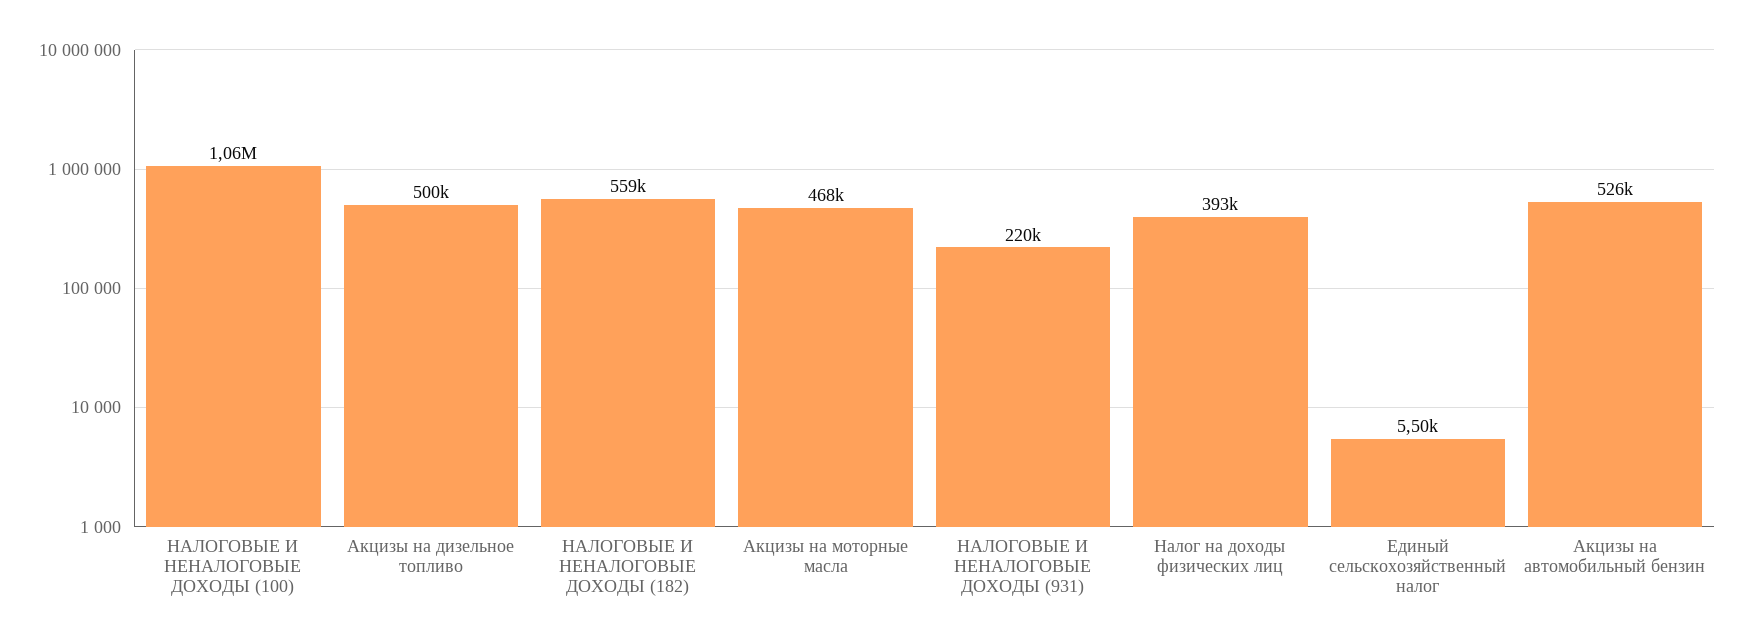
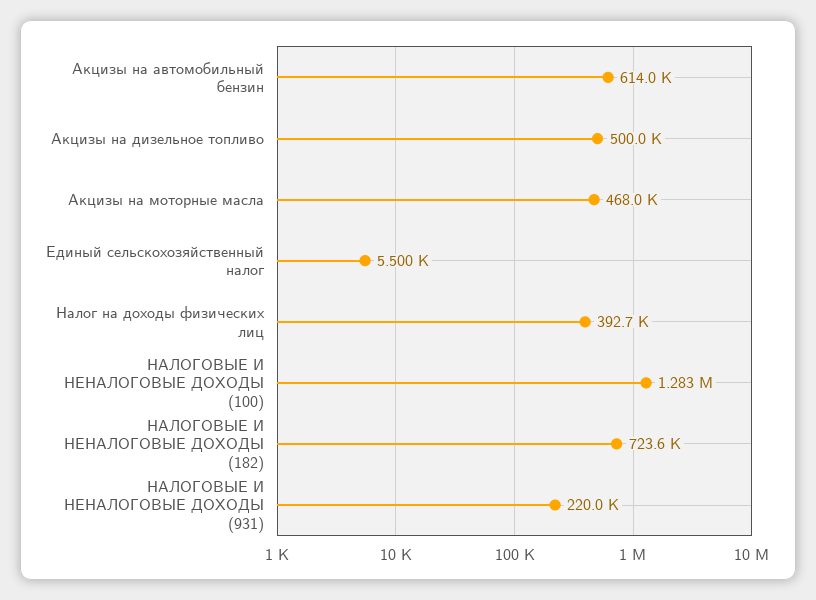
  {
-   "НАЛОГОВЫЕ И НЕНАЛОГОВЫЕ ДОХОДЫ (100)": 1060000,
+   "НАЛОГОВЫЕ И НЕНАЛОГОВЫЕ ДОХОДЫ (100)": 1283000,
    "Акцизы на дизельное топливо": 500000,
-   "НАЛОГОВЫЕ И НЕНАЛОГОВЫЕ ДОХОДЫ (182)": 559000,
+   "НАЛОГОВЫЕ И НЕНАЛОГОВЫЕ ДОХОДЫ (182)": 723600,
    "Акцизы на моторные масла": 468000,
    "НАЛОГОВЫЕ И НЕНАЛОГОВЫЕ ДОХОДЫ (931)": 220000,
    "Налог на доходы физических лиц": 392700,
    "Единый сельскохозяйственный налог": 5500,
-   "Акцизы на автомобильный бензин": 526000
+   "Акцизы на автомобильный бензин": 614000
  }

